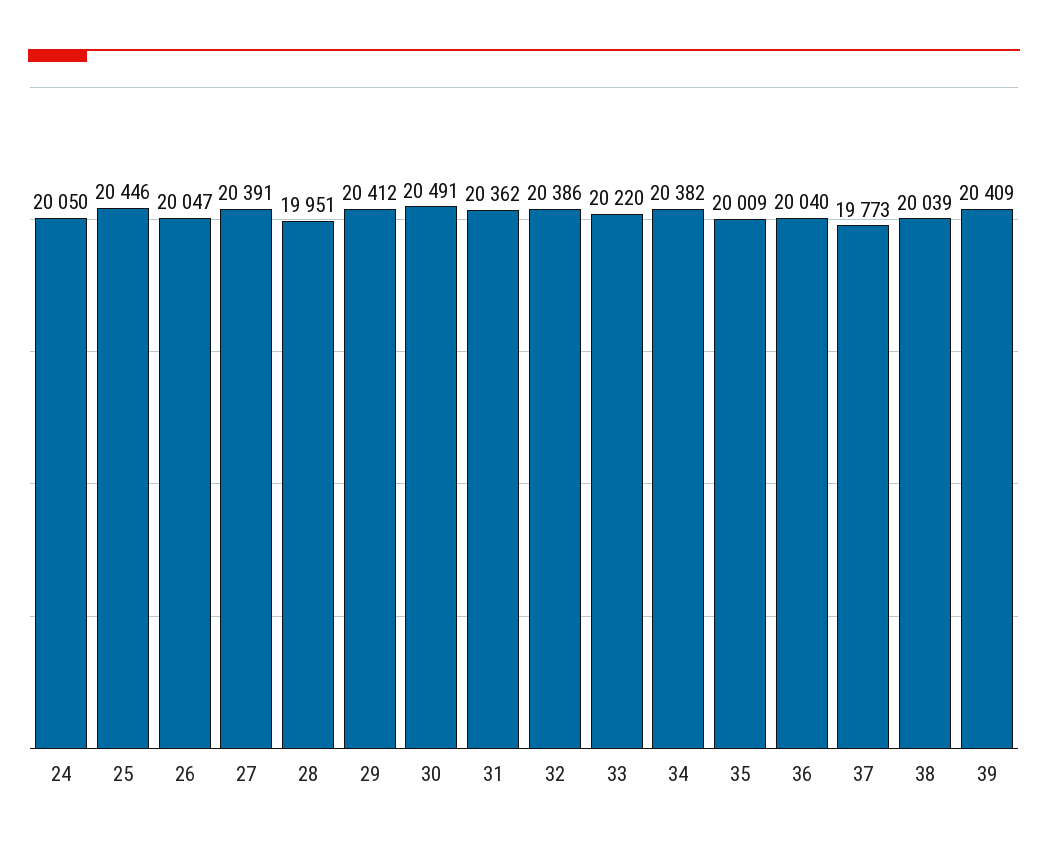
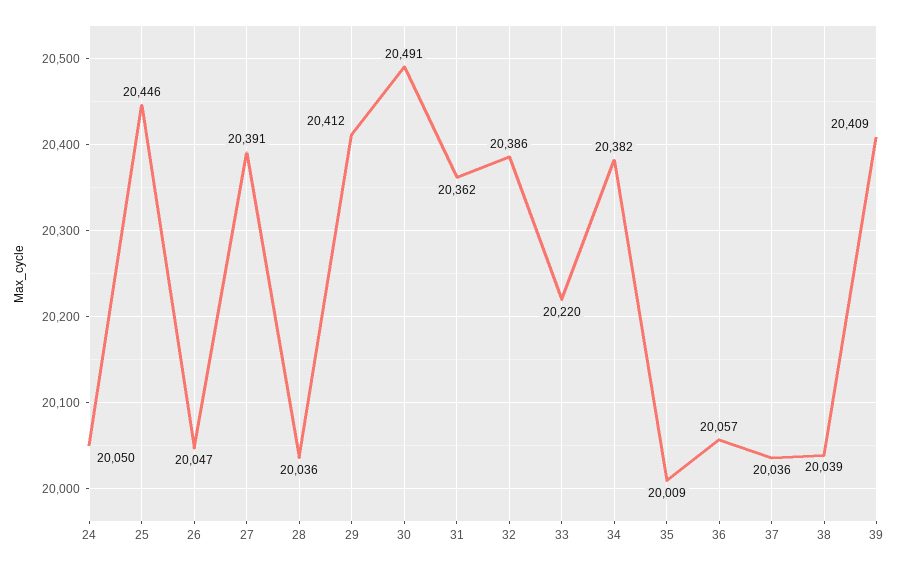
  {
    "24": 20050,
    "25": 20446,
    "26": 20047,
    "27": 20391,
-   "28": 19951,
+   "28": 20036,
    "29": 20412,
    "30": 20491,
    "31": 20362,
    "32": 20386,
    "33": 20220,
    "34": 20382,
    "35": 20009,
-   "36": 20040,
+   "36": 20057,
-   "37": 19773,
+   "37": 20036,
    "38": 20039,
    "39": 20409
  }

